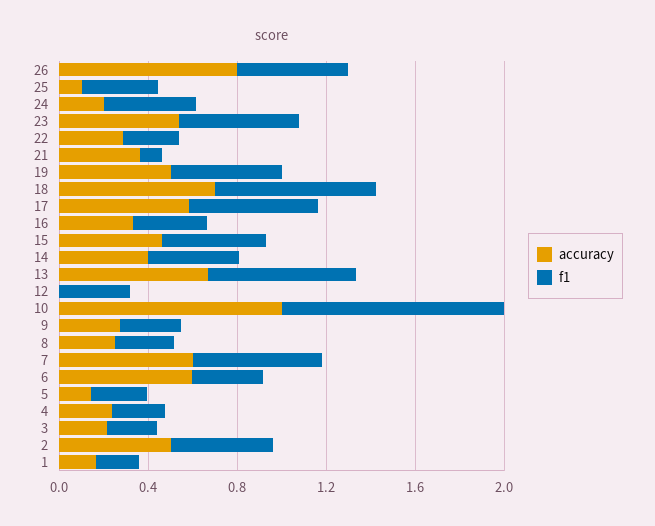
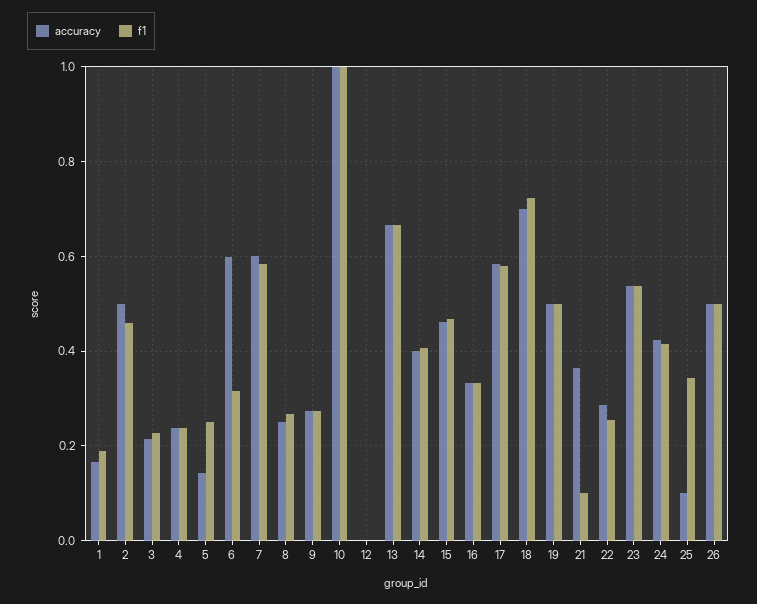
  {
    "accuracy": {
-     "26": 0.8,
+     "26": 0.5,
      "25": 0.1,
-     "24": 0.2,
+     "24": 0.42,
      "23": 0.54,
      "22": 0.28,
      "21": 0.36,
      "19": 0.5,
      "18": 0.7,
      "17": 0.58,
      "16": 0.34,
      "15": 0.46,
      "14": 0.4,
      "13": 0.66,
      "12": 0,
      "10": 1,
      "9": 0.28,
      "8": 0.26,
      "7": 0.6,
      "6": 0.6,
      "5": 0.14,
      "4": 0.24,
      "3": 0.22,
      "2": 0.5,
      "1": 0.16
    },
    "f1": {
      "26": 0.5,
      "25": 0.34,
      "24": 0.42,
      "23": 0.54,
      "22": 0.26,
      "21": 0.1,
      "19": 0.5,
      "18": 0.72,
      "17": 0.58,
      "16": 0.34,
      "15": 0.46,
      "14": 0.4,
      "13": 0.66,
-     "12": 0.3,
+     "12": 0,
      "10": 1,
      "9": 0.28,
      "8": 0.26,
      "7": 0.58,
      "6": 0.32,
      "5": 0.26,
      "4": 0.24,
      "3": 0.22,
      "2": 0.46,
      "1": 0.2
    }
  }

